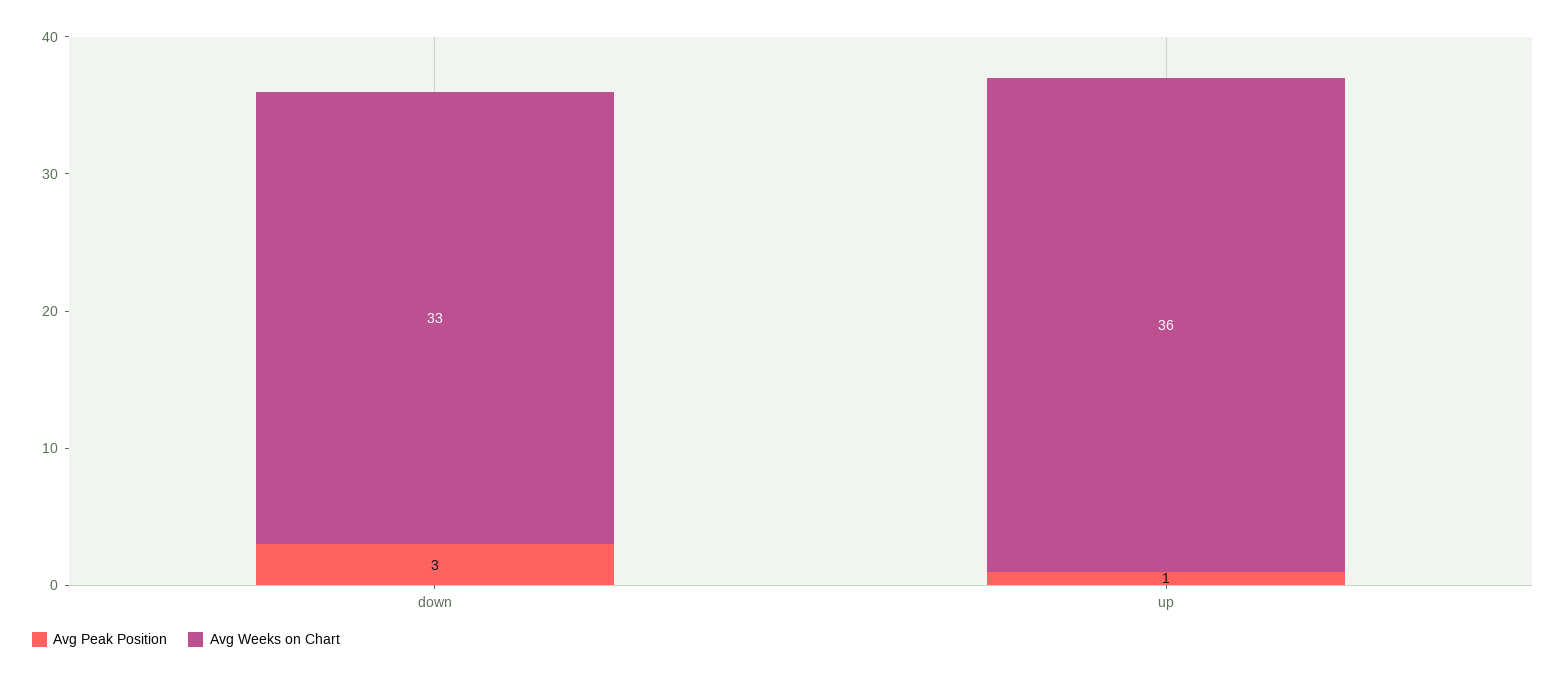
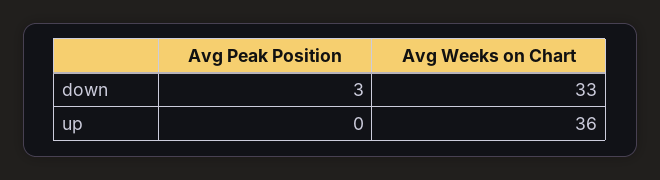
  {
    "Avg Peak Position": {
      "down": 3,
-     "up": 1
+     "up": 0
    },
    "Avg Weeks on Chart": {
      "down": 33,
      "up": 36
    }
  }

